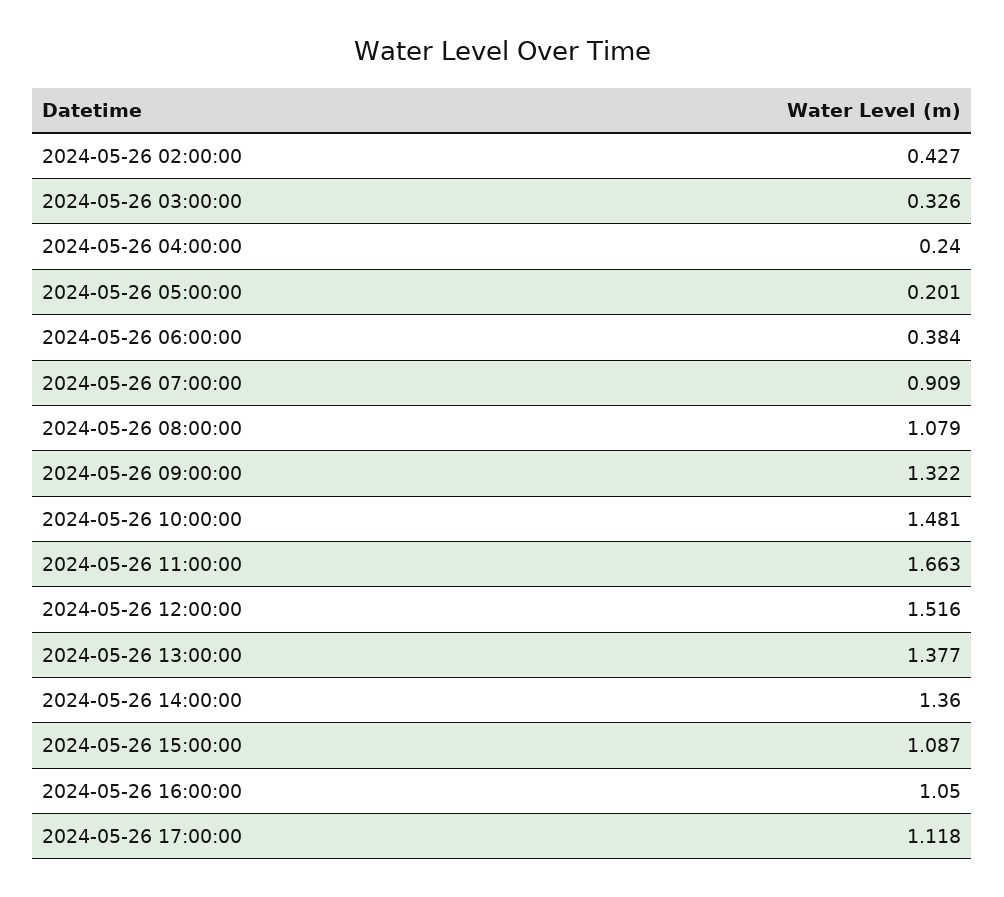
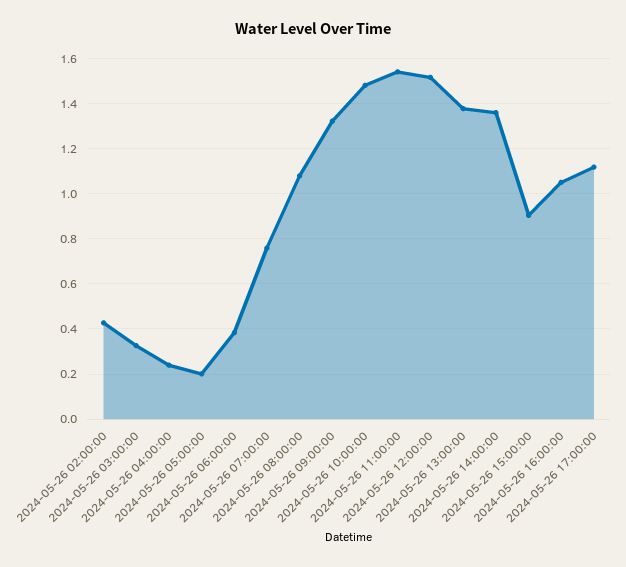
  {
    "2024-05-26 02:00:00": 0.427,
    "2024-05-26 03:00:00": 0.326,
    "2024-05-26 04:00:00": 0.24,
    "2024-05-26 05:00:00": 0.201,
    "2024-05-26 06:00:00": 0.384,
-   "2024-05-26 07:00:00": 0.909,
+   "2024-05-26 07:00:00": 0.75,
    "2024-05-26 08:00:00": 1.079,
    "2024-05-26 09:00:00": 1.322,
    "2024-05-26 10:00:00": 1.481,
-   "2024-05-26 11:00:00": 1.663,
+   "2024-05-26 11:00:00": 1.55,
    "2024-05-26 12:00:00": 1.516,
    "2024-05-26 13:00:00": 1.377,
    "2024-05-26 14:00:00": 1.36,
-   "2024-05-26 15:00:00": 1.087,
+   "2024-05-26 15:00:00": 0.9,
    "2024-05-26 16:00:00": 1.05,
    "2024-05-26 17:00:00": 1.118
  }

